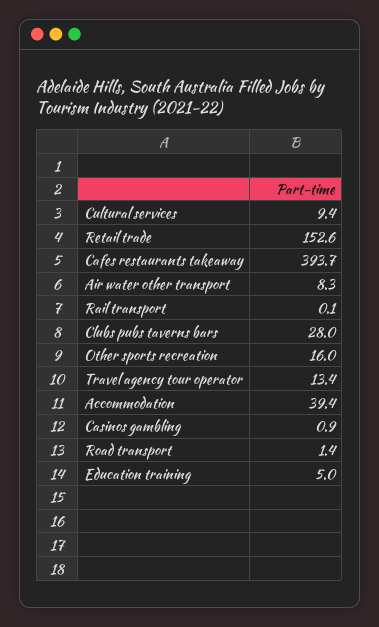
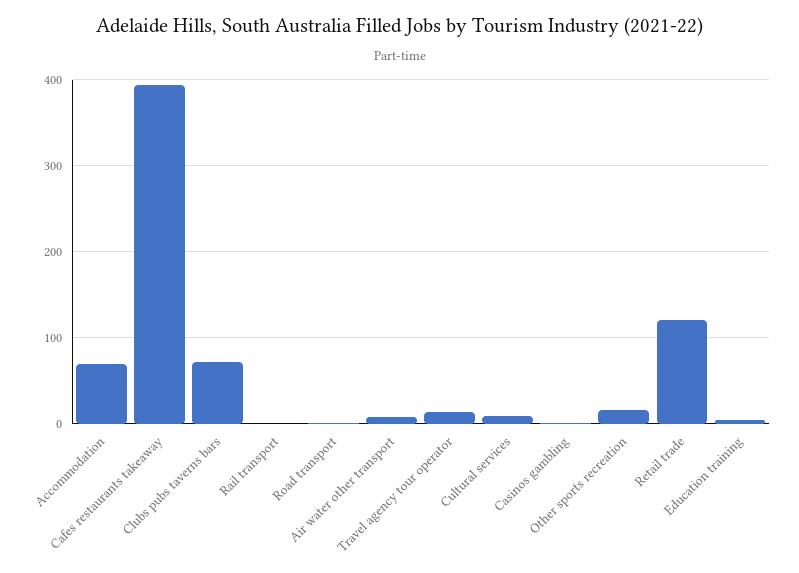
  {
    "Cultural services": 9.4,
-   "Retail trade": 152.6,
+   "Retail trade": 120,
    "Cafes restaurants takeaway": 393.7,
    "Air water other transport": 8.3,
    "Rail transport": 0.1,
-   "Clubs pubs taverns bars": 28,
+   "Clubs pubs taverns bars": 70,
    "Other sports recreation": 16,
    "Travel agency tour operator": 13.4,
-   "Accommodation": 39.4,
+   "Accommodation": 70,
    "Casinos gambling": 0.9,
    "Road transport": 1.4,
    "Education training": 5
  }

